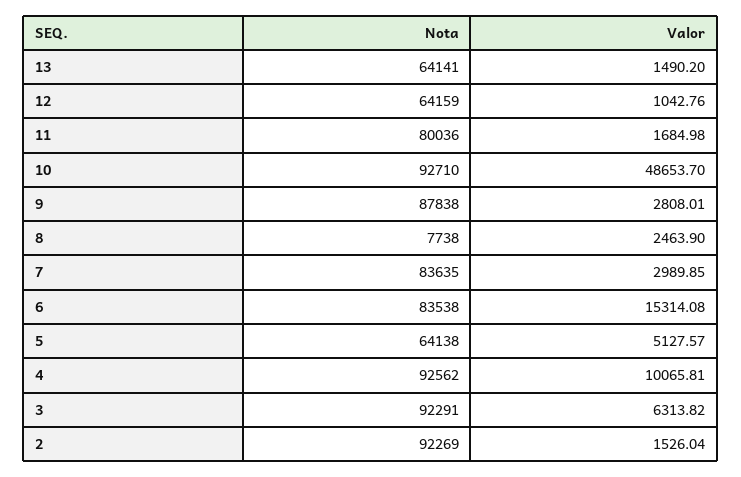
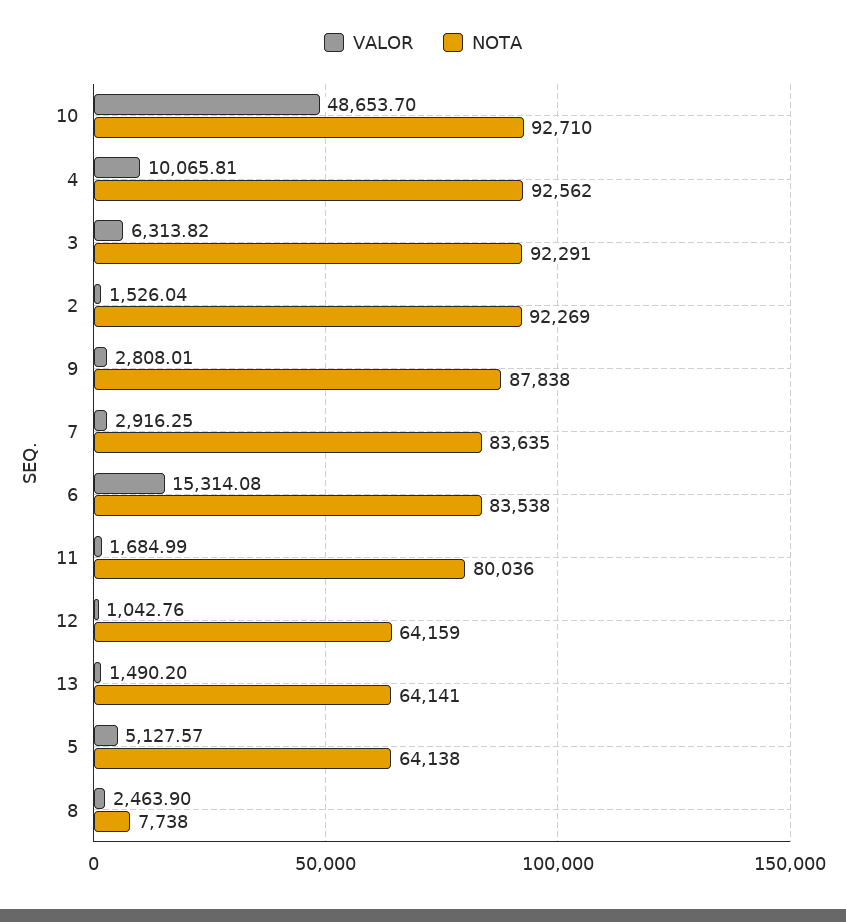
  {
    "Nota": {
      "13": 64141,
      "12": 64159,
      "11": 80036,
      "10": 92710,
      "9": 87838,
      "8": 7738,
      "7": 83635,
      "6": 83538,
      "5": 64138,
      "4": 92562,
      "3": 92291,
      "2": 92269
    },
    "Valor": {
      "13": 1490.2,
      "12": 1042.76,
-     "11": 1684.98,
+     "11": 1684.99,
      "10": 48653.7,
      "9": 2808.01,
      "8": 2463.9,
-     "7": 2989.85,
+     "7": 2916.25,
      "6": 15314.08,
      "5": 5127.57,
      "4": 10065.81,
      "3": 6313.82,
      "2": 1526.04
    }
  }

